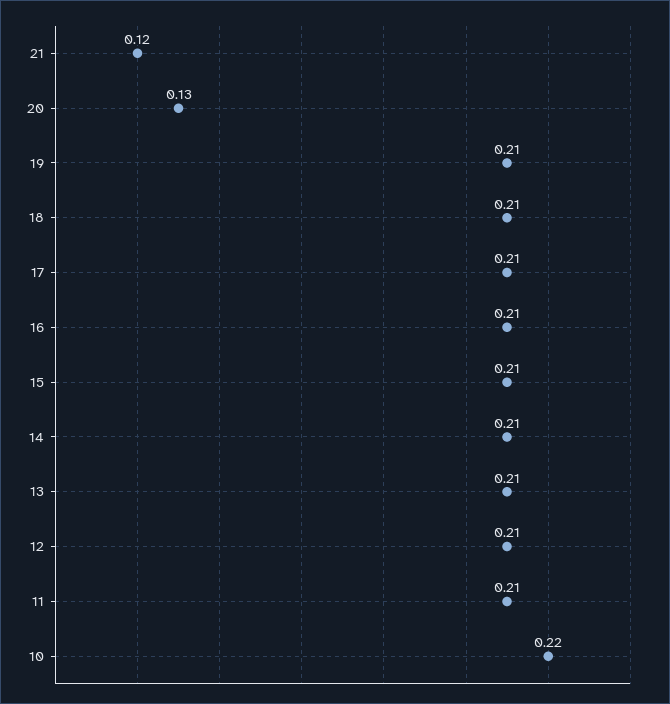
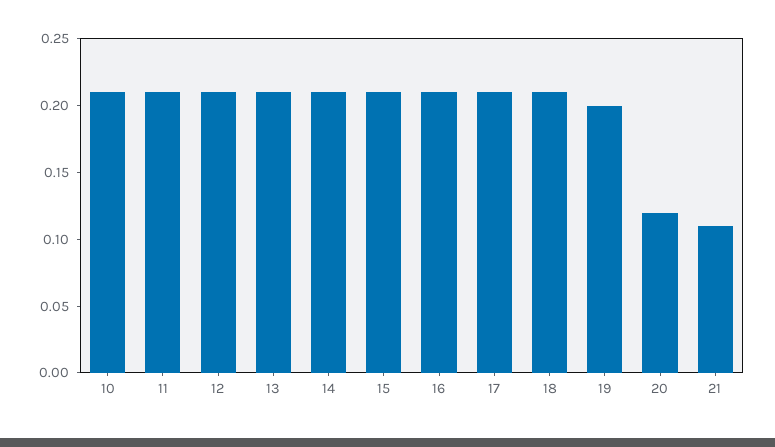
  {
-   "21": 0.12,
+   "21": 0.11,
-   "20": 0.13,
+   "20": 0.12,
-   "19": 0.21,
+   "19": 0.2,
    "18": 0.21,
    "17": 0.21,
    "16": 0.21,
    "15": 0.21,
    "14": 0.21,
    "13": 0.21,
    "12": 0.21,
    "11": 0.21,
-   "10": 0.22
+   "10": 0.21
  }

